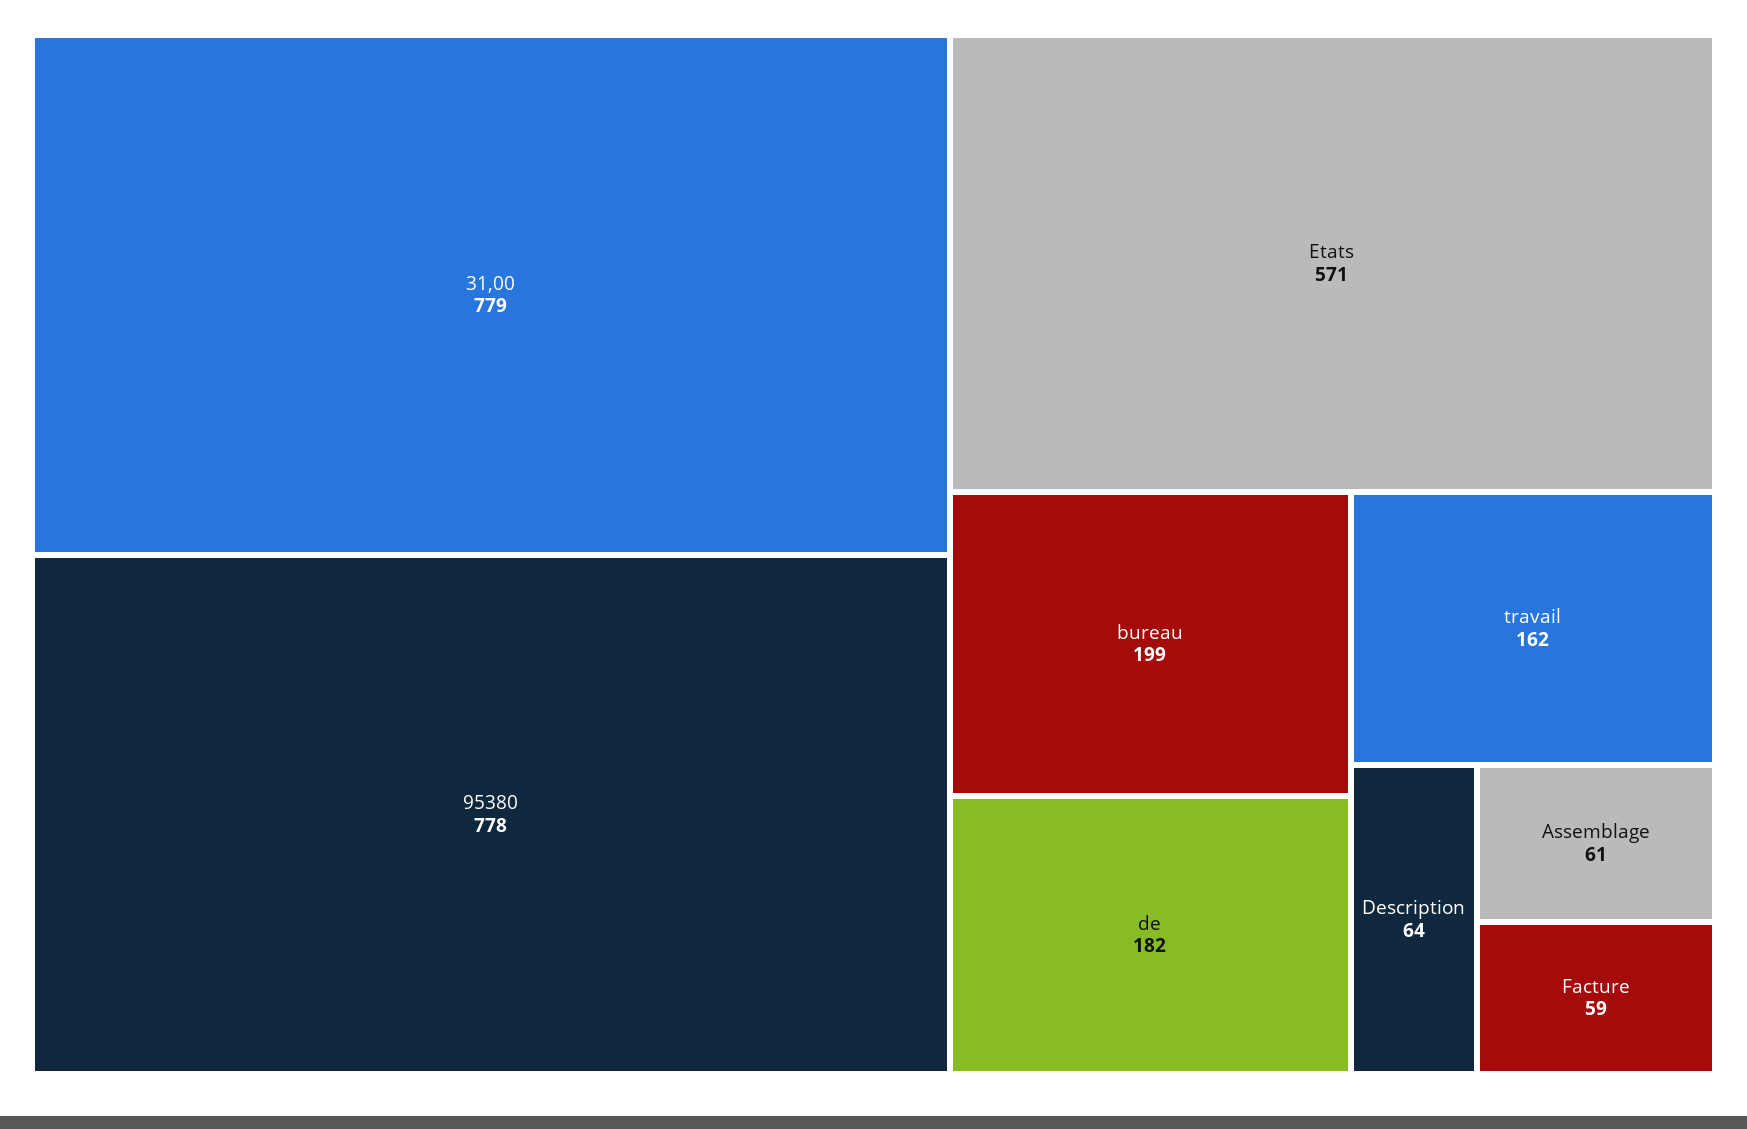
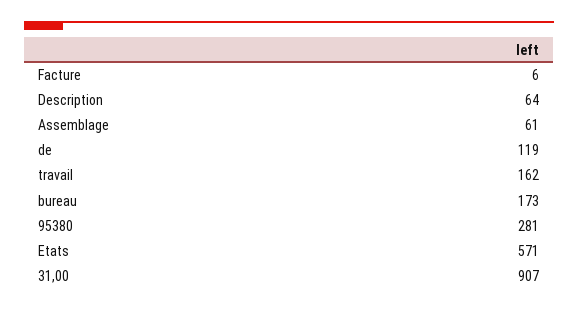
  {
-   "31,00": 779,
+   "31,00": 907,
-   "95380": 778,
+   "95380": 281,
    "Etats": 571,
-   "bureau": 199,
+   "bureau": 173,
-   "de": 182,
+   "de": 119,
    "travail": 162,
    "Description": 64,
    "Assemblage": 61,
-   "Facture": 59
+   "Facture": 6
  }

